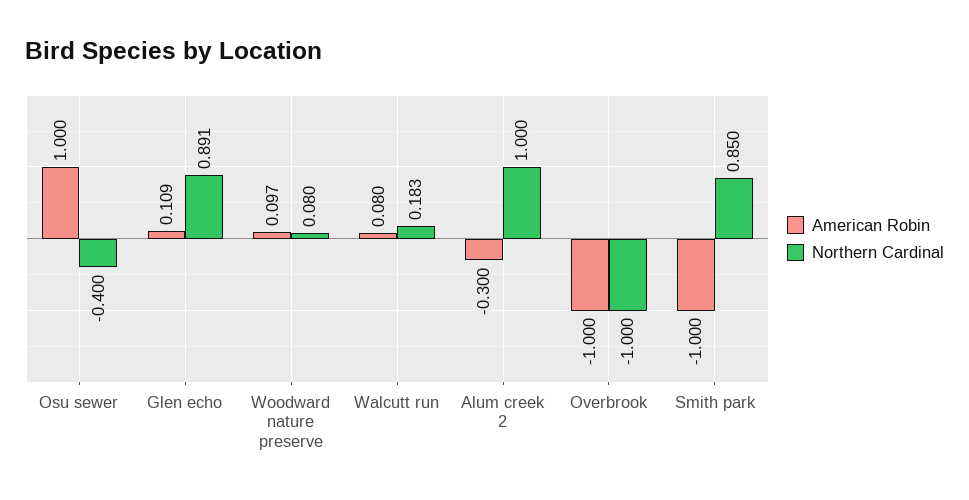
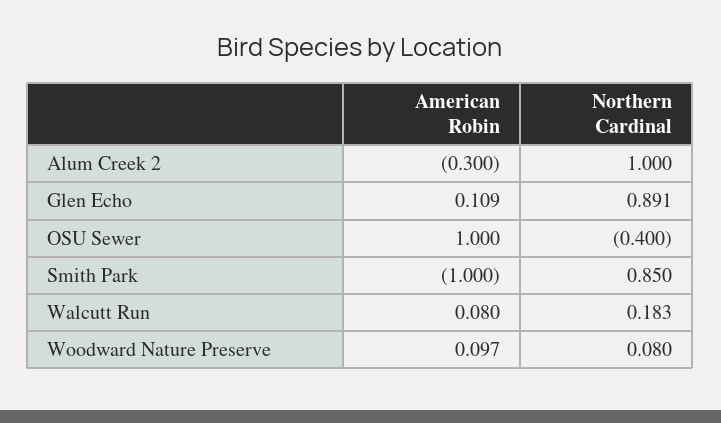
  {
    "American Robin": {
      "Osu sewer": 1,
      "Glen echo": 0.109,
      "Woodward nature preserve": 0.097,
      "Walcutt run": 0.08,
      "Alum creek 2": -0.3,
-     "Overbrook": -1,
      "Smith park": -1
    },
    "Northern Cardinal": {
      "Osu sewer": -0.4,
      "Glen echo": 0.891,
      "Woodward nature preserve": 0.08,
      "Walcutt run": 0.183,
      "Alum creek 2": 1,
-     "Overbrook": -1,
      "Smith park": 0.85
    }
  }

